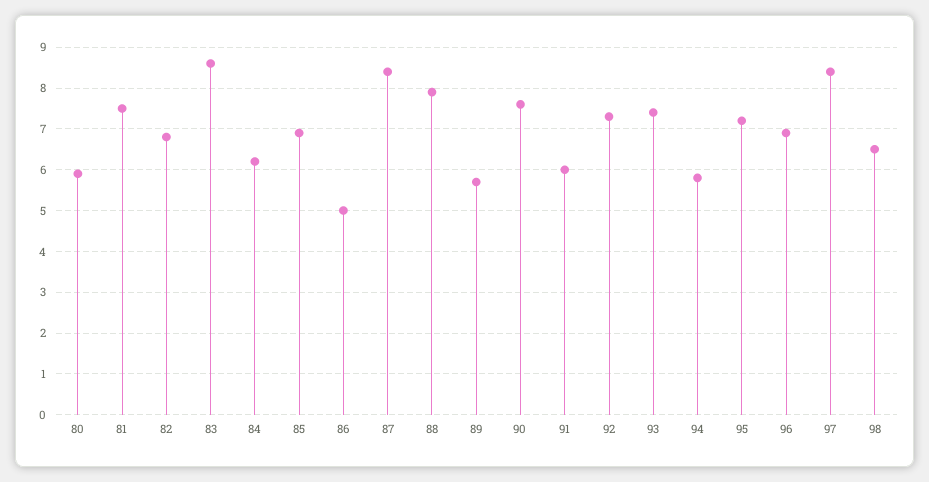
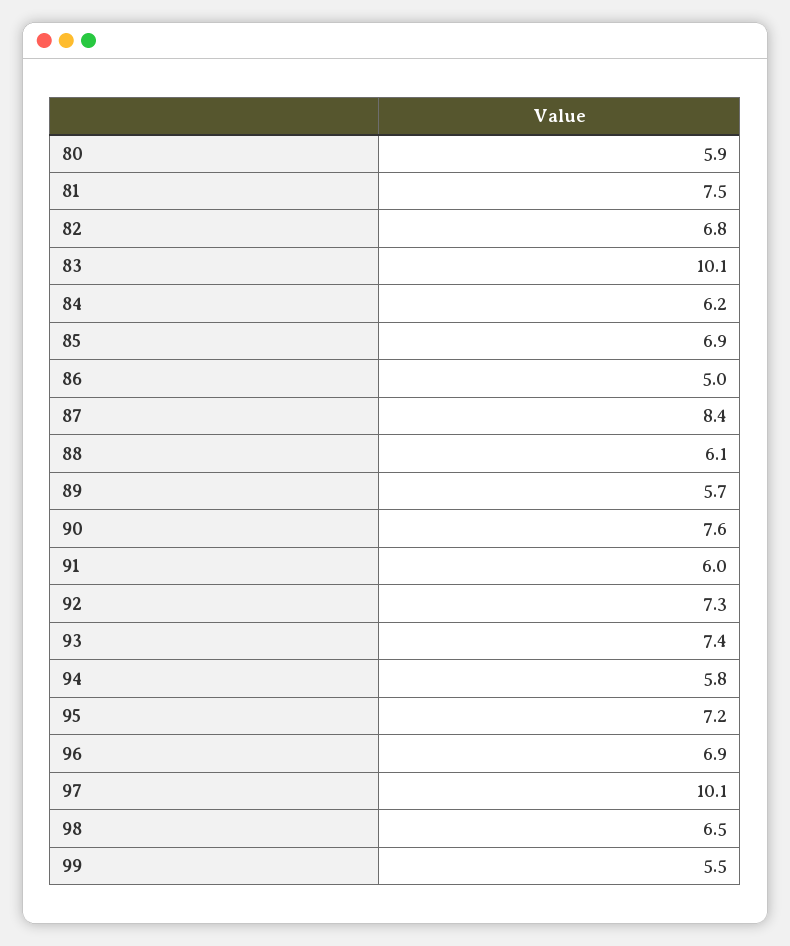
  {
    "80": 5.9,
    "81": 7.5,
    "82": 6.8,
-   "83": 8.5,
+   "83": 10.1,
    "84": 6.2,
    "85": 6.9,
    "86": 5,
    "87": 8.4,
-   "88": 8,
+   "88": 6.1,
    "89": 5.7,
    "90": 7.6,
    "91": 6,
    "92": 7.3,
    "93": 7.4,
    "94": 5.8,
    "95": 7.2,
    "96": 6.9,
-   "97": 8.5,
+   "97": 10.1,
-   "98": 6.5
+   "98": 6.5,
+   "99": 5.5
  }

